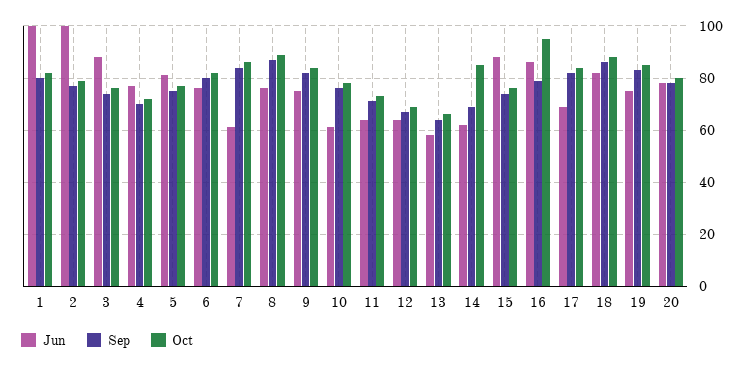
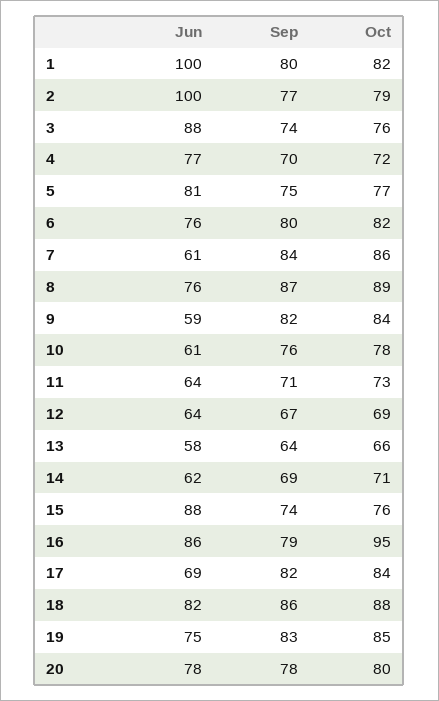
  {
    "Jun": {
      "1": 100,
      "2": 100,
      "3": 88,
      "4": 77,
      "5": 81,
      "6": 76,
      "7": 61,
      "8": 76,
-     "9": 75,
+     "9": 59,
      "10": 61,
      "11": 64,
      "12": 64,
      "13": 58,
      "14": 62,
      "15": 88,
      "16": 86,
      "17": 69,
      "18": 82,
      "19": 75,
      "20": 78
    },
    "Sep": {
      "1": 80,
      "2": 77,
      "3": 74,
      "4": 70,
      "5": 75,
      "6": 80,
      "7": 84,
      "8": 87,
      "9": 82,
      "10": 76,
      "11": 71,
      "12": 67,
      "13": 64,
      "14": 69,
      "15": 74,
      "16": 79,
      "17": 82,
      "18": 86,
      "19": 83,
      "20": 78
    },
    "Oct": {
      "1": 82,
      "2": 79,
      "3": 76,
      "4": 72,
      "5": 77,
      "6": 82,
      "7": 86,
      "8": 89,
      "9": 84,
      "10": 78,
      "11": 73,
      "12": 69,
      "13": 66,
-     "14": 85,
+     "14": 71,
      "15": 76,
      "16": 95,
      "17": 84,
      "18": 88,
      "19": 85,
      "20": 80
    }
  }

